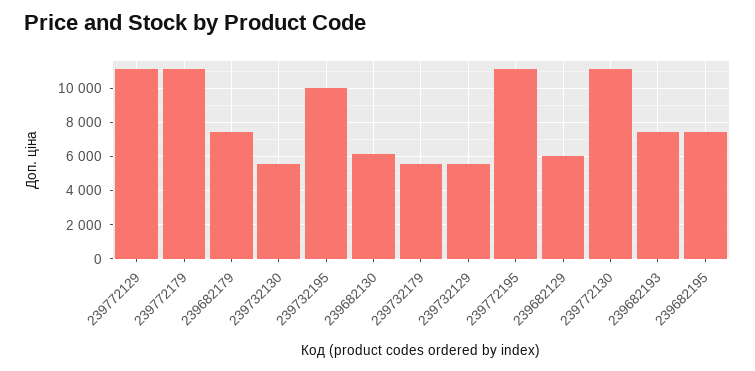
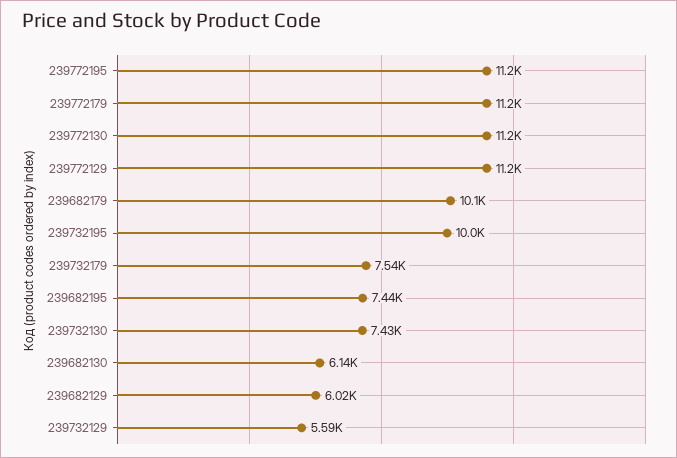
  {
    "239772129": 11200,
    "239772179": 11200,
-   "239682179": 7500,
+   "239682179": 10100,
-   "239732130": 5500,
+   "239732130": 7430,
    "239732195": 10000,
    "239682130": 6140,
-   "239732179": 5500,
+   "239732179": 7540,
    "239732129": 5590,
    "239772195": 11200,
    "239682129": 6020,
    "239772130": 11200,
-   "239682193": 7500,
    "239682195": 7440
  }

